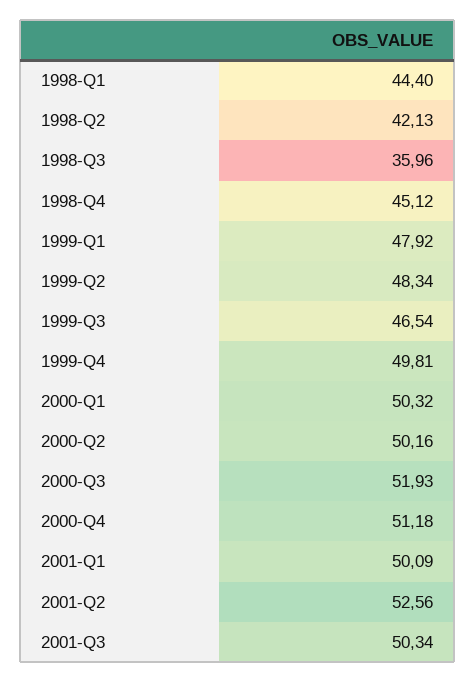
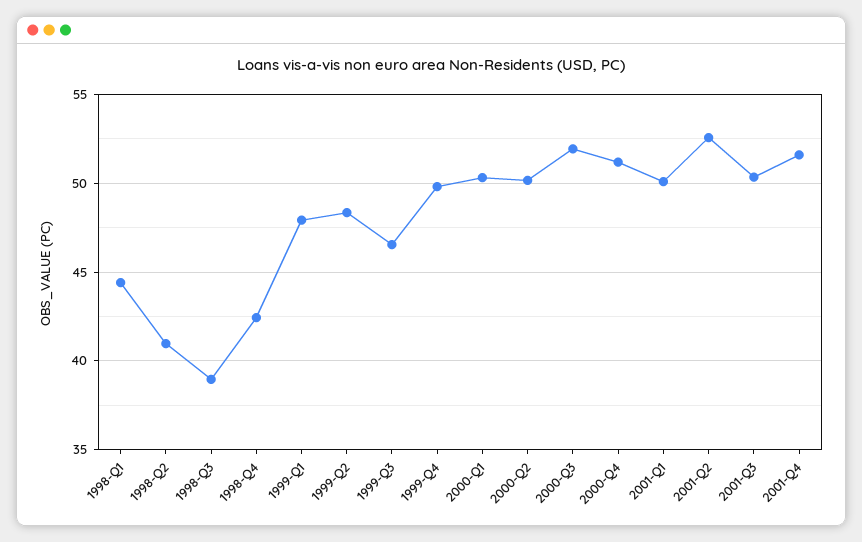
  {
    "1998-Q1": 44.4,
-   "1998-Q2": 42.13,
+   "1998-Q2": 41,
-   "1998-Q3": 35.96,
+   "1998-Q3": 39,
-   "1998-Q4": 45.12,
+   "1998-Q4": 42.5,
    "1999-Q1": 47.92,
    "1999-Q2": 48.34,
    "1999-Q3": 46.54,
    "1999-Q4": 49.81,
    "2000-Q1": 50.32,
    "2000-Q2": 50.16,
    "2000-Q3": 51.93,
    "2000-Q4": 51.18,
    "2001-Q1": 50.09,
    "2001-Q2": 52.56,
-   "2001-Q3": 50.34
+   "2001-Q3": 50.34,
+   "2001-Q4": 51.5
  }

